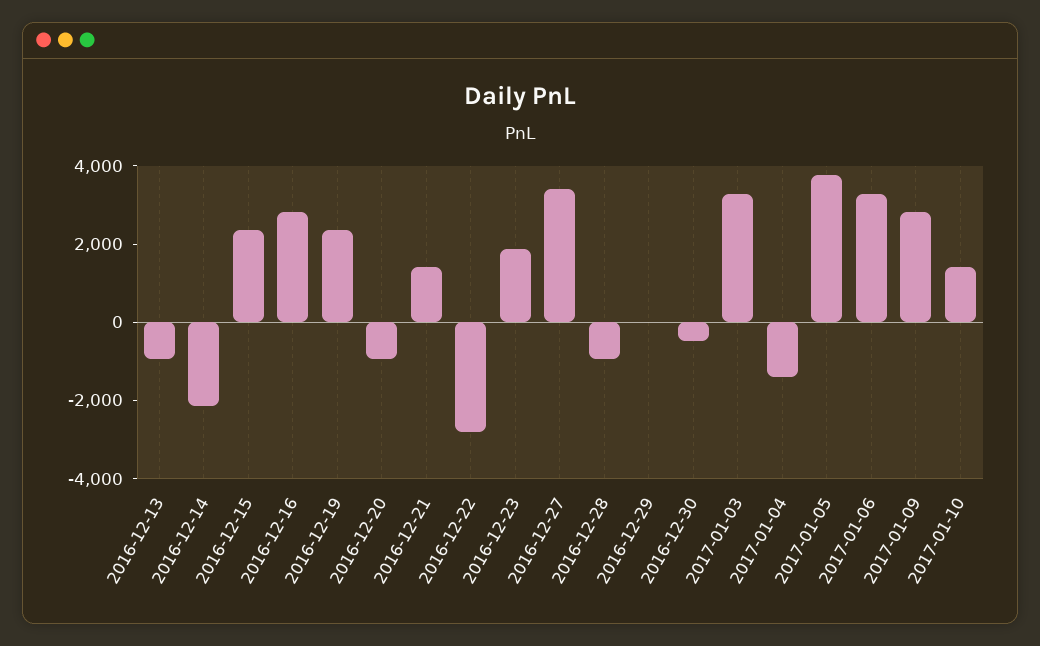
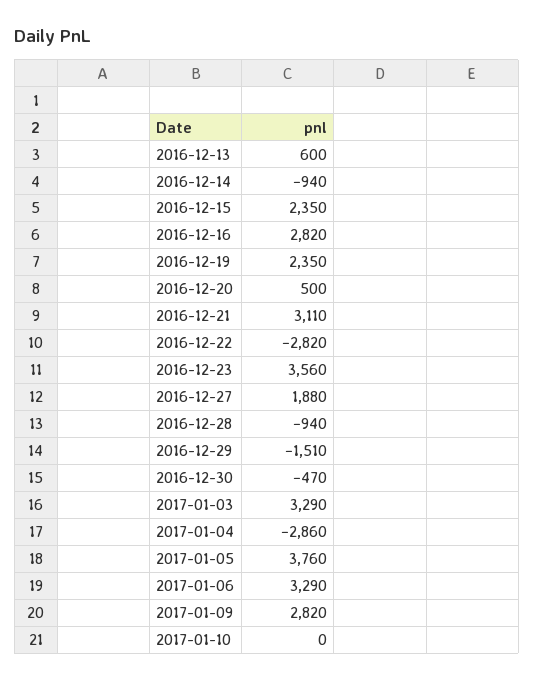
  {
-   "2016-12-13": -1000,
+   "2016-12-13": 600,
-   "2016-12-14": -2000,
+   "2016-12-14": -940,
    "2016-12-15": 2350,
    "2016-12-16": 2820,
    "2016-12-19": 2350,
-   "2016-12-20": -1000,
+   "2016-12-20": 500,
-   "2016-12-21": 1500,
+   "2016-12-21": 3110,
    "2016-12-22": -2820,
-   "2016-12-23": 2000,
+   "2016-12-23": 3560,
-   "2016-12-27": 3500,
+   "2016-12-27": 1880,
    "2016-12-28": -940,
-   "2016-12-29": 0,
+   "2016-12-29": -1510,
    "2016-12-30": -470,
    "2017-01-03": 3290,
-   "2017-01-04": -1500,
+   "2017-01-04": -2860,
    "2017-01-05": 3760,
    "2017-01-06": 3290,
    "2017-01-09": 2820,
-   "2017-01-10": 1500
+   "2017-01-10": 0
  }

